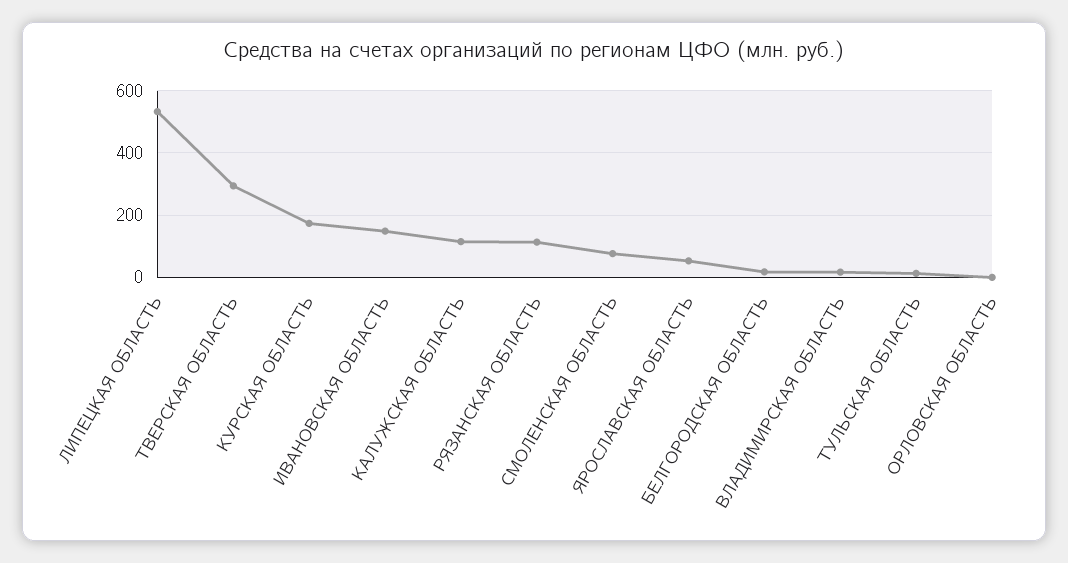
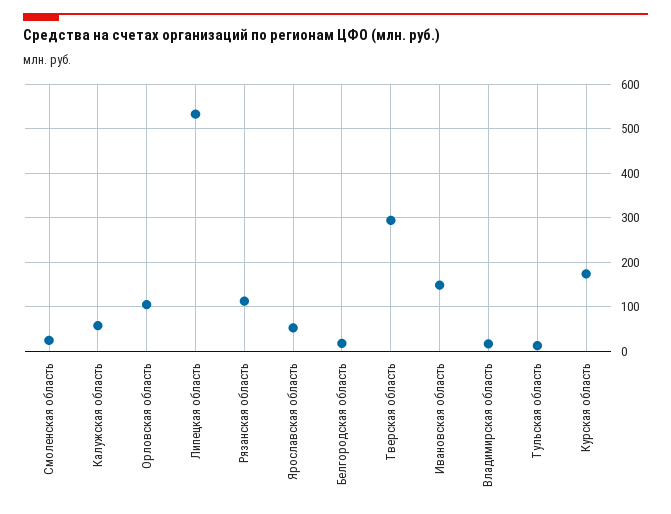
  {
    "ЛИПЕЦКАЯ ОБЛАСТЬ": 540,
    "ТВЕРСКАЯ ОБЛАСТЬ": 300,
    "КУРСКАЯ ОБЛАСТЬ": 180,
    "ИВАНОВСКАЯ ОБЛАСТЬ": 140,
-   "КАЛУЖСКАЯ ОБЛАСТЬ": 120,
+   "КАЛУЖСКАЯ ОБЛАСТЬ": 60,
    "РЯЗАНСКАЯ ОБЛАСТЬ": 120,
-   "СМОЛЕНСКАЯ ОБЛАСТЬ": 80,
+   "СМОЛЕНСКАЯ ОБЛАСТЬ": 20,
    "ЯРОСЛАВСКАЯ ОБЛАСТЬ": 60,
    "БЕЛГОРОДСКАЯ ОБЛАСТЬ": 20,
    "ВЛАДИМИРСКАЯ ОБЛАСТЬ": 20,
    "ТУЛЬСКАЯ ОБЛАСТЬ": 20,
-   "ОРЛОВСКАЯ ОБЛАСТЬ": 0
+   "ОРЛОВСКАЯ ОБЛАСТЬ": 100
  }

